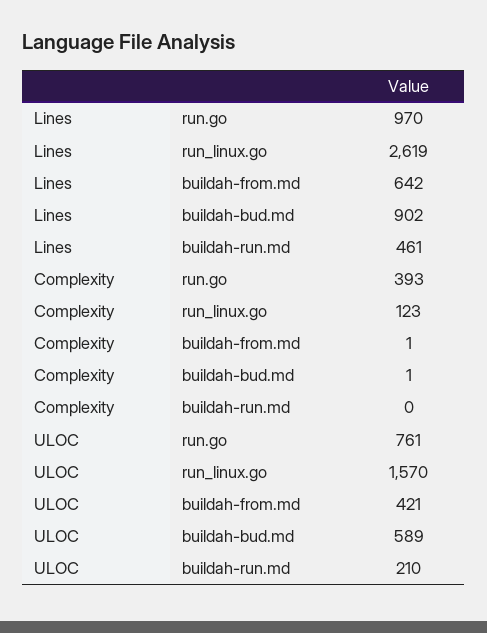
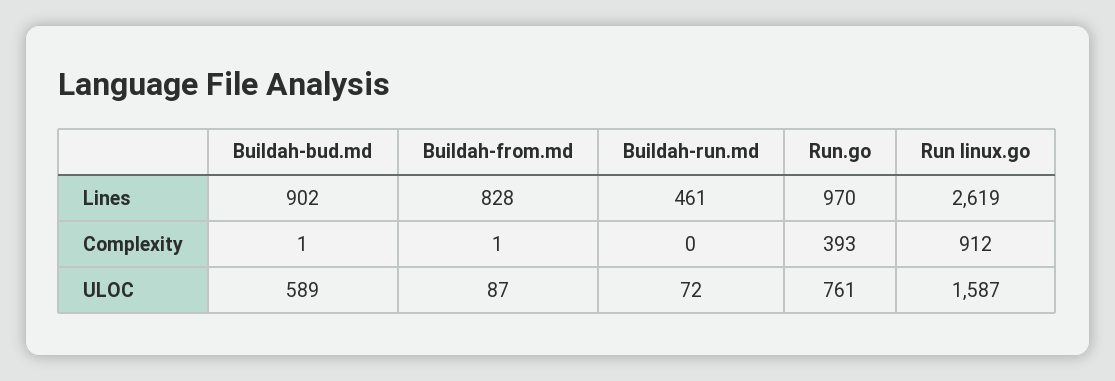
  {
    "Lines": {
      "run.go": 970,
      "run_linux.go": 2619,
-     "buildah-from.md": 642,
+     "buildah-from.md": 828,
      "buildah-bud.md": 902,
      "buildah-run.md": 461
    },
    "Complexity": {
      "run.go": 393,
-     "run_linux.go": 123,
+     "run_linux.go": 912,
      "buildah-from.md": 1,
      "buildah-bud.md": 1,
      "buildah-run.md": 0
    },
    "ULOC": {
      "run.go": 761,
-     "run_linux.go": 1570,
+     "run_linux.go": 1587,
-     "buildah-from.md": 421,
+     "buildah-from.md": 87,
      "buildah-bud.md": 589,
-     "buildah-run.md": 210
+     "buildah-run.md": 72
    }
  }

